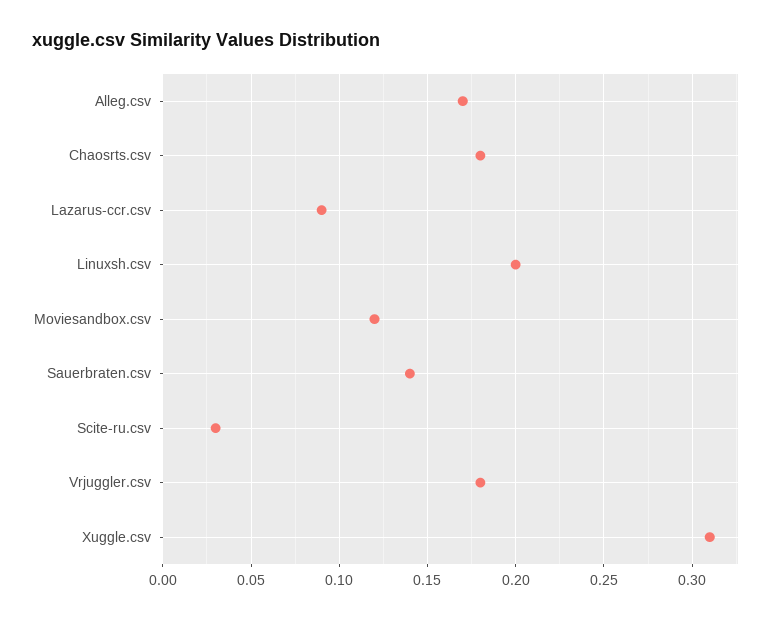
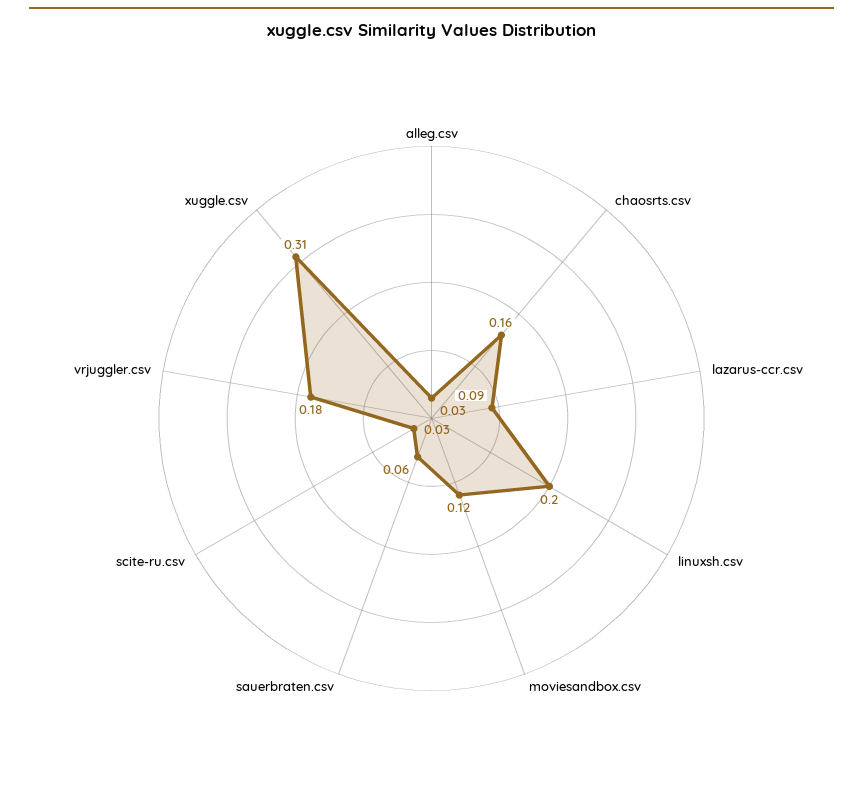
  {
-   "Alleg.csv": 0.17,
+   "Alleg.csv": 0.03,
-   "Chaosrts.csv": 0.18,
+   "Chaosrts.csv": 0.16,
    "Lazarus-ccr.csv": 0.09,
    "Linuxsh.csv": 0.2,
    "Moviesandbox.csv": 0.12,
-   "Sauerbraten.csv": 0.14,
+   "Sauerbraten.csv": 0.06,
    "Scite-ru.csv": 0.03,
    "Vrjuggler.csv": 0.18,
    "Xuggle.csv": 0.31
  }

